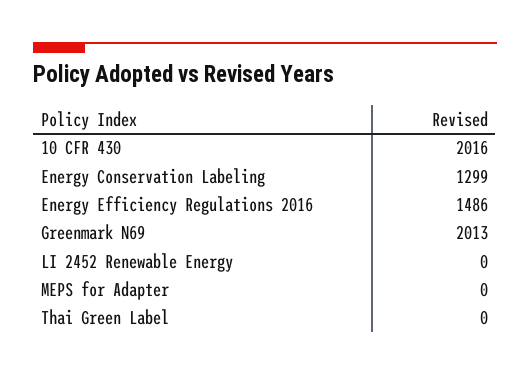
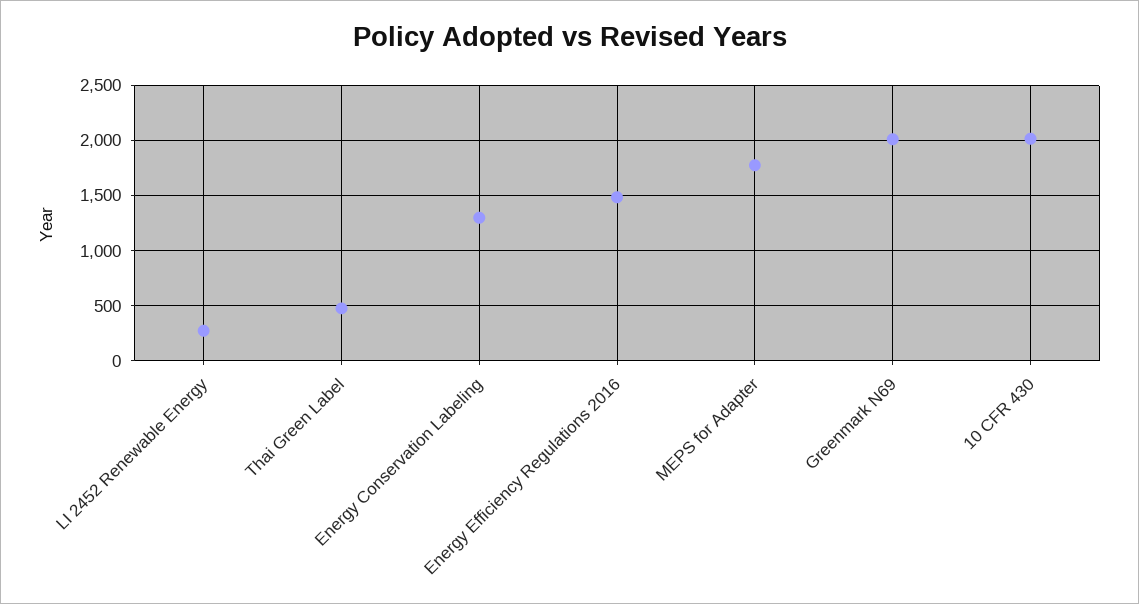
  {
    "10 CFR 430": 2016,
    "Energy Conservation Labeling": 1299,
    "Energy Efficiency Regulations 2016": 1486,
    "Greenmark N69": 2013,
-   "LI 2452 Renewable Energy": 0,
+   "LI 2452 Renewable Energy": 300,
-   "MEPS for Adapter": 0,
+   "MEPS for Adapter": 1800,
-   "Thai Green Label": 0
+   "Thai Green Label": 500
  }

